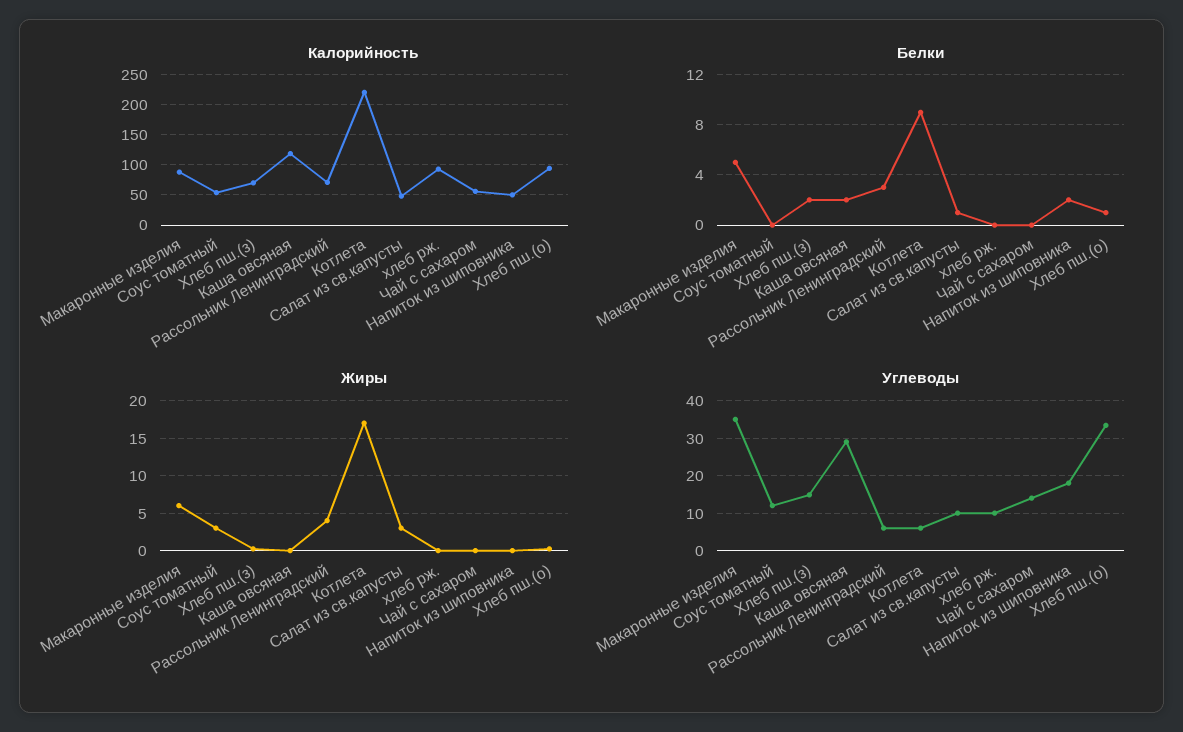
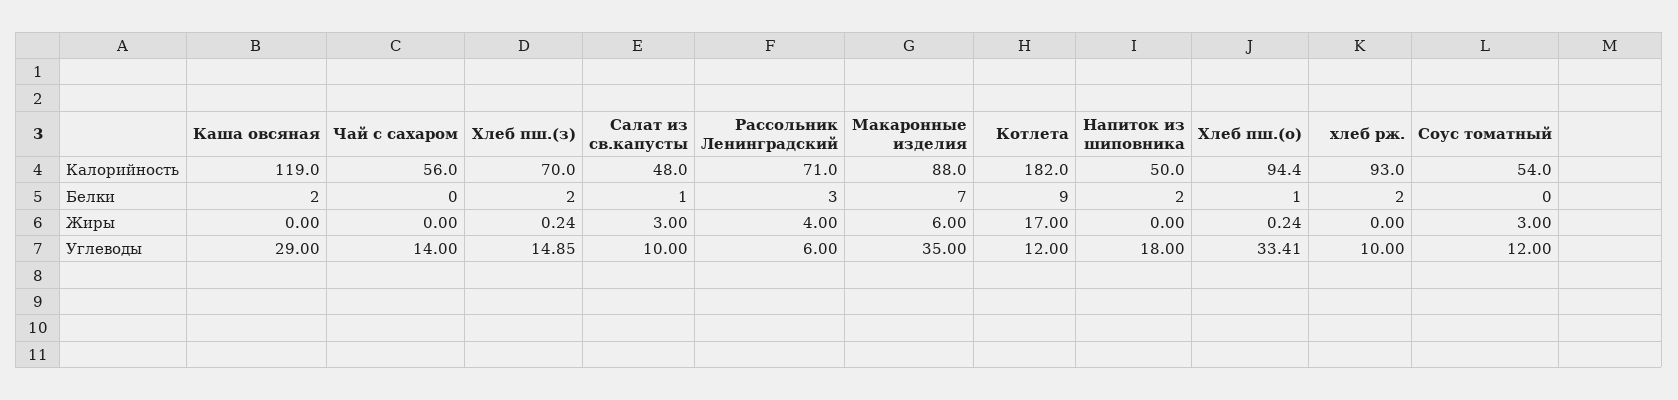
  {
    "Калорийность": {
      "Макаронные изделия": 88,
      "Соус томатный": 54,
      "Хлеб пш.(з)": 70,
      "Каша овсяная": 119,
      "Рассольник Ленинградский": 71,
-     "Котлета": 220,
+     "Котлета": 182,
      "Салат из св.капусты": 48,
      "хлеб рж.": 93,
      "Чай с сахаром": 56,
      "Напиток из шиповника": 50,
      "Хлеб пш.(о)": 94.4
    },
    "Белки": {
-     "Макаронные изделия": 5,
+     "Макаронные изделия": 7,
      "Соус томатный": 0,
      "Хлеб пш.(з)": 2,
      "Каша овсяная": 2,
      "Рассольник Ленинградский": 3,
      "Котлета": 9,
      "Салат из св.капусты": 1,
-     "хлеб рж.": 0,
+     "хлеб рж.": 2,
      "Чай с сахаром": 0,
      "Напиток из шиповника": 2,
      "Хлеб пш.(о)": 1
    },
    "Жиры": {
      "Макаронные изделия": 6,
      "Соус томатный": 3,
      "Хлеб пш.(з)": 0.24,
      "Каша овсяная": 0,
      "Рассольник Ленинградский": 4,
      "Котлета": 17,
      "Салат из св.капусты": 3,
      "хлеб рж.": 0,
      "Чай с сахаром": 0,
      "Напиток из шиповника": 0,
      "Хлеб пш.(о)": 0.24
    },
    "Углеводы": {
      "Макаронные изделия": 35,
      "Соус томатный": 12,
      "Хлеб пш.(з)": 14.85,
      "Каша овсяная": 29,
      "Рассольник Ленинградский": 6,
-     "Котлета": 6,
+     "Котлета": 12,
      "Салат из св.капусты": 10,
      "хлеб рж.": 10,
      "Чай с сахаром": 14,
      "Напиток из шиповника": 18,
      "Хлеб пш.(о)": 33.41
    }
  }

